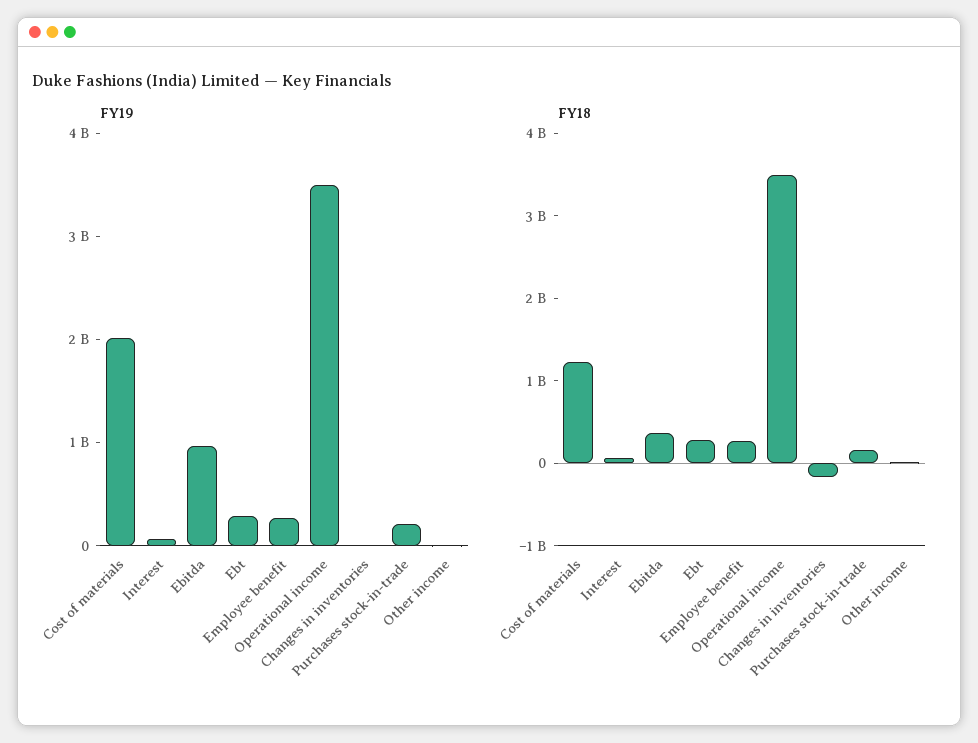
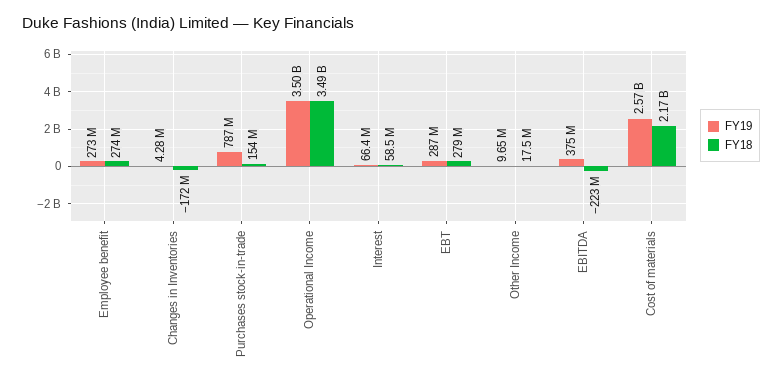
  {
    "FY19": {
-     "Cost of materials": 2000000000,
+     "Cost of materials": 2570000000,
      "Interest": 66400000,
-     "Ebitda": 1000000000,
+     "Ebitda": 375000000,
      "Ebt": 287000000,
      "Employee benefit": 273000000,
      "Operational income": 3500000000,
      "Changes in inventories": 4280000,
-     "Purchases stock-in-trade": 200000000,
+     "Purchases stock-in-trade": 787000000,
      "Other income": 9650000
    },
    "FY18": {
-     "Cost of materials": 1200000000,
+     "Cost of materials": 2170000000,
      "Interest": 58500000,
-     "Ebitda": 400000000,
+     "Ebitda": -223000000,
      "Ebt": 279000000,
      "Employee benefit": 274000000,
      "Operational income": 3490000000,
      "Changes in inventories": -172000000,
      "Purchases stock-in-trade": 154000000,
      "Other income": 17500000
    }
  }

